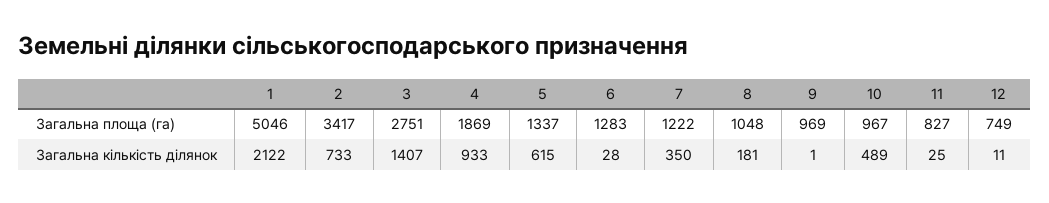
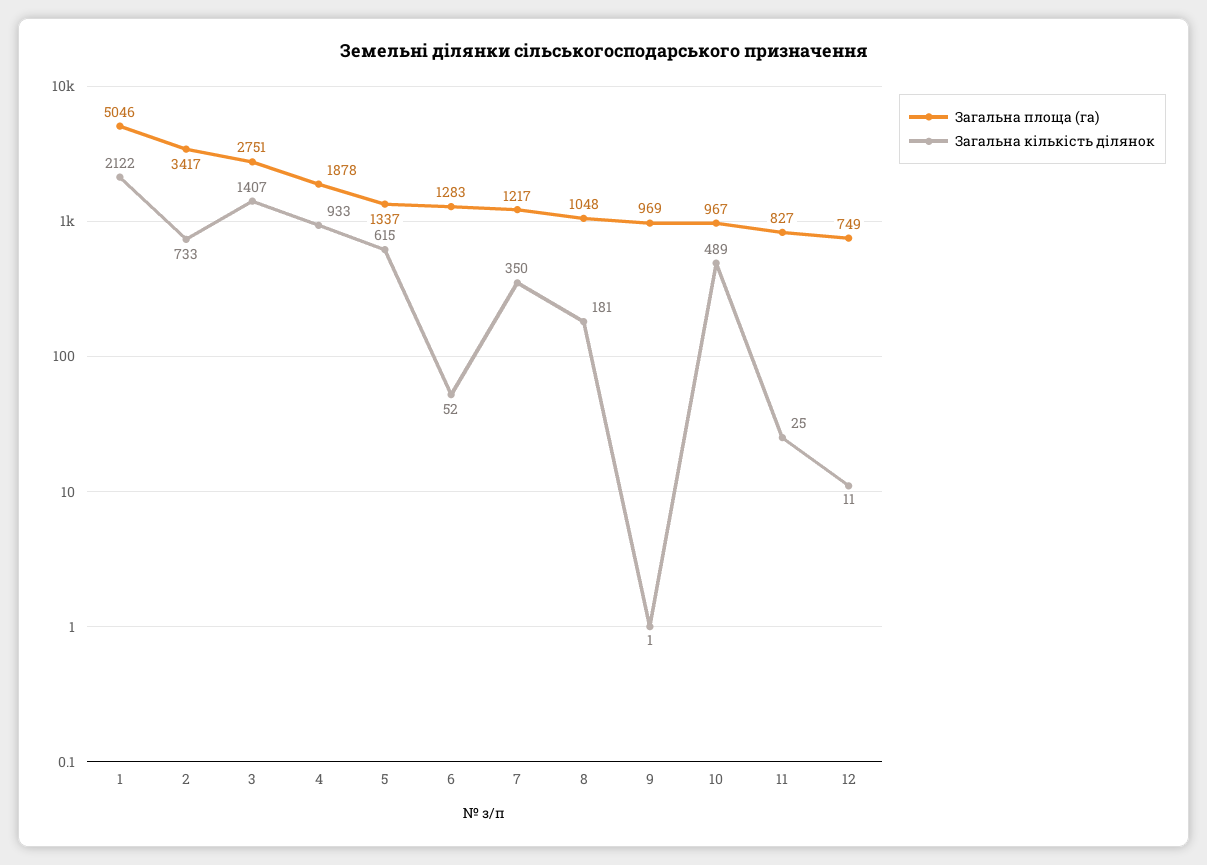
  {
    "Загальна площа (га)": {
      "1": 5046,
      "2": 3417,
      "3": 2751,
-     "4": 1869,
+     "4": 1878,
      "5": 1337,
      "6": 1283,
-     "7": 1222,
+     "7": 1217,
      "8": 1048,
      "9": 969,
      "10": 967,
      "11": 827,
      "12": 749
    },
    "Загальна кількість ділянок": {
      "1": 2122,
      "2": 733,
      "3": 1407,
      "4": 933,
      "5": 615,
-     "6": 28,
+     "6": 52,
      "7": 350,
      "8": 181,
      "9": 1,
      "10": 489,
      "11": 25,
      "12": 11
    }
  }

